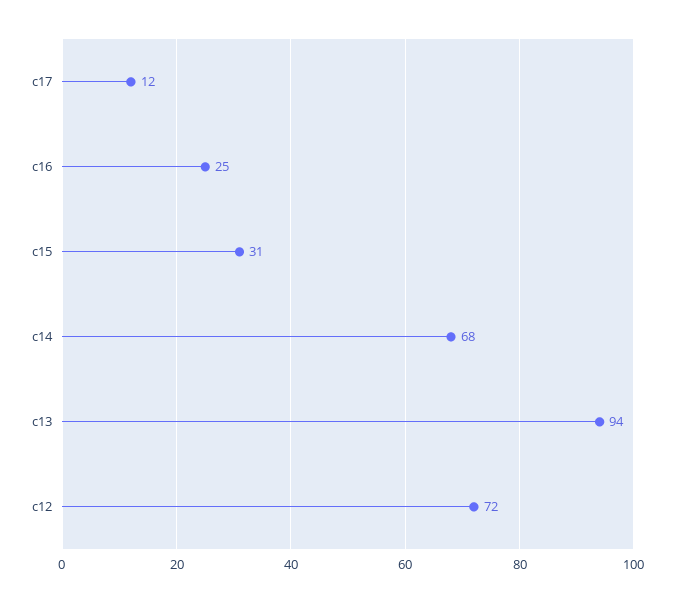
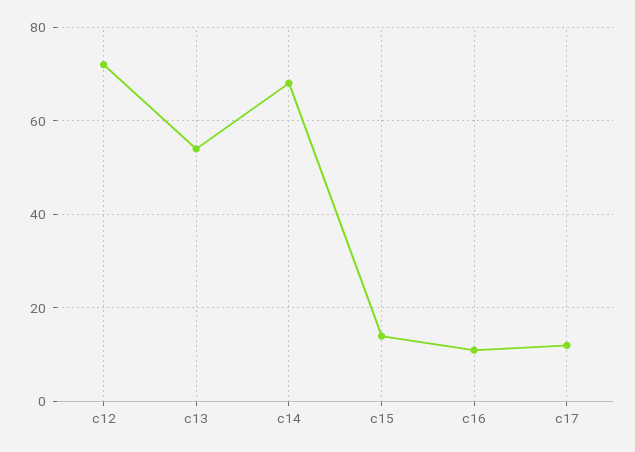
  {
    "c17": 12,
-   "c16": 25,
+   "c16": 10,
-   "c15": 31,
+   "c15": 15,
    "c14": 68,
-   "c13": 94,
+   "c13": 55,
    "c12": 72
  }

